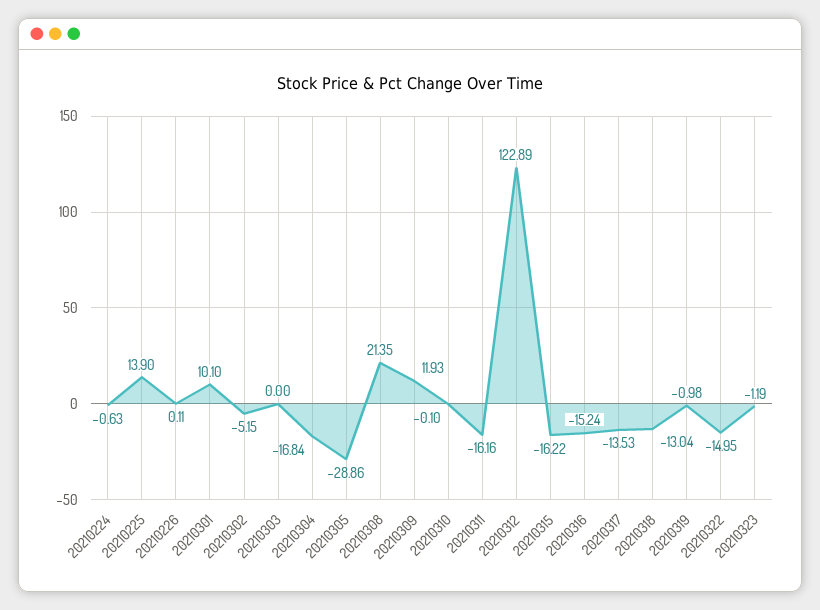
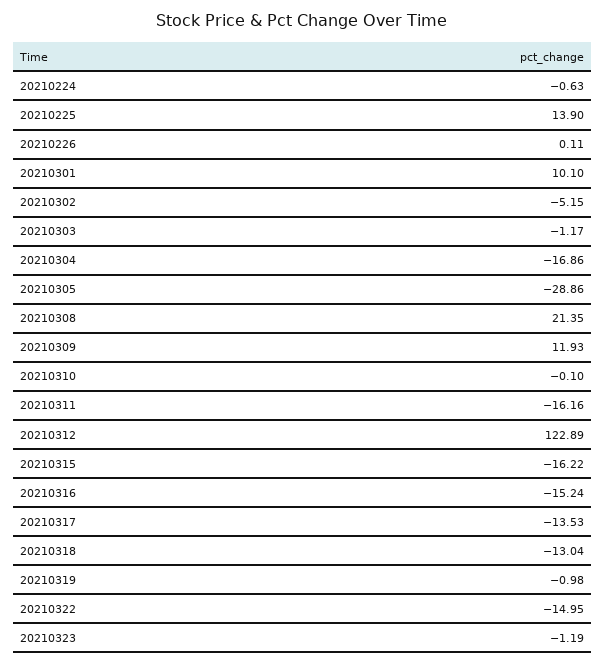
  {
    "20210224": -0.63,
    "20210225": 13.9,
    "20210226": 0.11,
    "20210301": 10.1,
    "20210302": -5.15,
-   "20210303": 0,
+   "20210303": -1.17,
-   "20210304": -16.84,
+   "20210304": -16.86,
    "20210305": -28.86,
    "20210308": 21.35,
    "20210309": 11.93,
    "20210310": -0.1,
    "20210311": -16.16,
    "20210312": 122.89,
    "20210315": -16.22,
    "20210316": -15.24,
    "20210317": -13.53,
    "20210318": -13.04,
    "20210319": -0.98,
    "20210322": -14.95,
    "20210323": -1.19
  }

